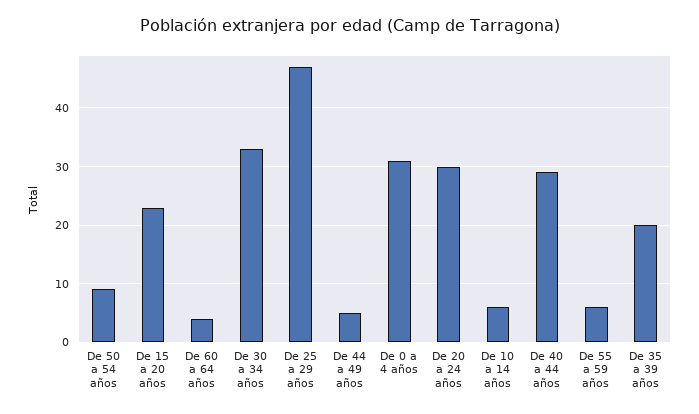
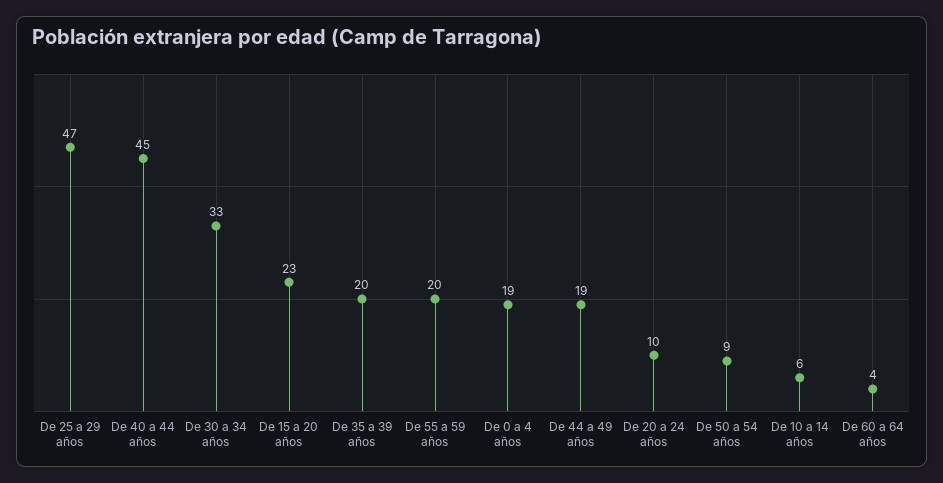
  {
    "De 50 a 54 años": 9,
    "De 15 a 20 años": 23,
    "De 60 a 64 años": 4,
    "De 30 a 34 años": 33,
    "De 25 a 29 años": 47,
-   "De 44 a 49 años": 5,
+   "De 44 a 49 años": 19,
-   "De 0 a 4 años": 30,
+   "De 0 a 4 años": 19,
-   "De 20 a 24 años": 30,
+   "De 20 a 24 años": 10,
    "De 10 a 14 años": 6,
-   "De 40 a 44 años": 30,
+   "De 40 a 44 años": 45,
-   "De 55 a 59 años": 5,
+   "De 55 a 59 años": 20,
    "De 35 a 39 años": 20
  }

